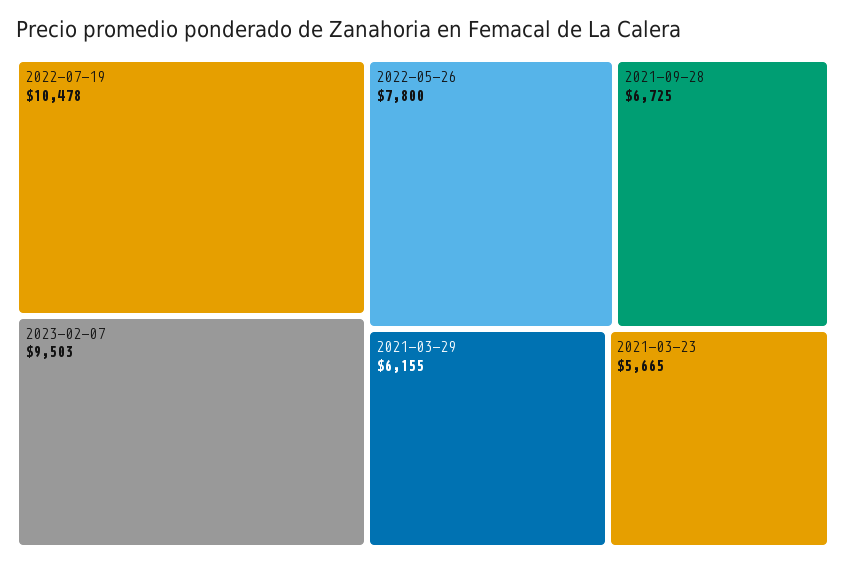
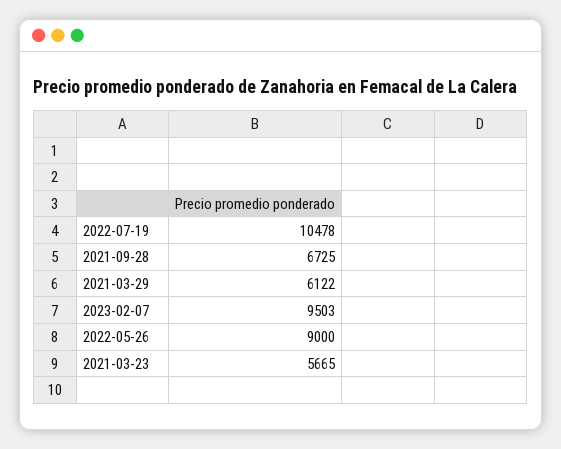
  {
    "2022-07-19": 10478,
    "2023-02-07": 9503,
-   "2022-05-26": 7800,
+   "2022-05-26": 9000,
    "2021-09-28": 6725,
-   "2021-03-29": 6155,
+   "2021-03-29": 6122,
    "2021-03-23": 5665
  }

